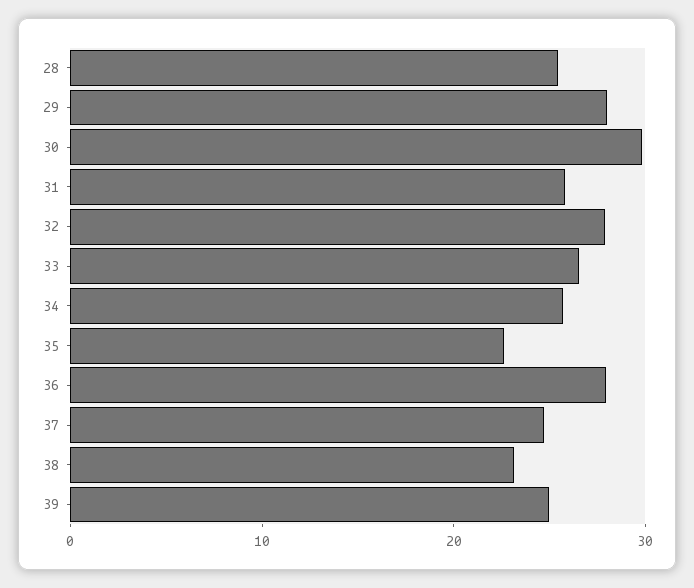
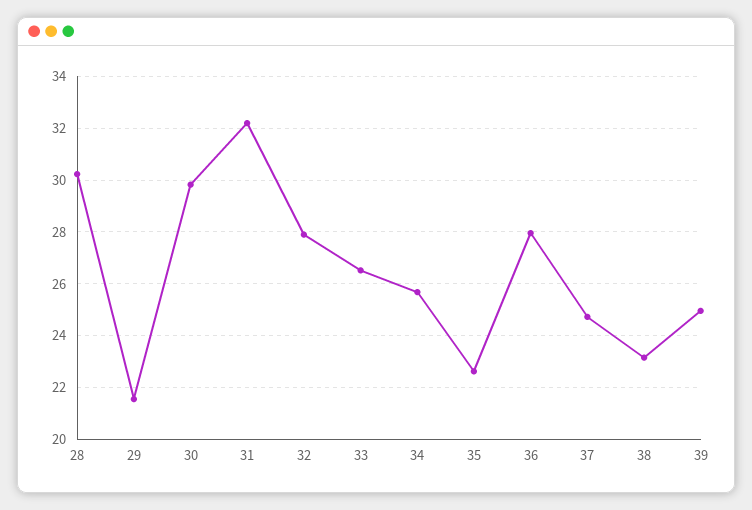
  {
-   "28": 26,
+   "28": 30.25,
-   "29": 28,
+   "29": 21.5,
    "30": 29.75,
-   "31": 26,
+   "31": 32.25,
    "32": 28,
    "33": 26.5,
    "34": 25.75,
    "35": 22.5,
    "36": 28,
    "37": 24.75,
    "38": 23.25,
    "39": 25
  }

